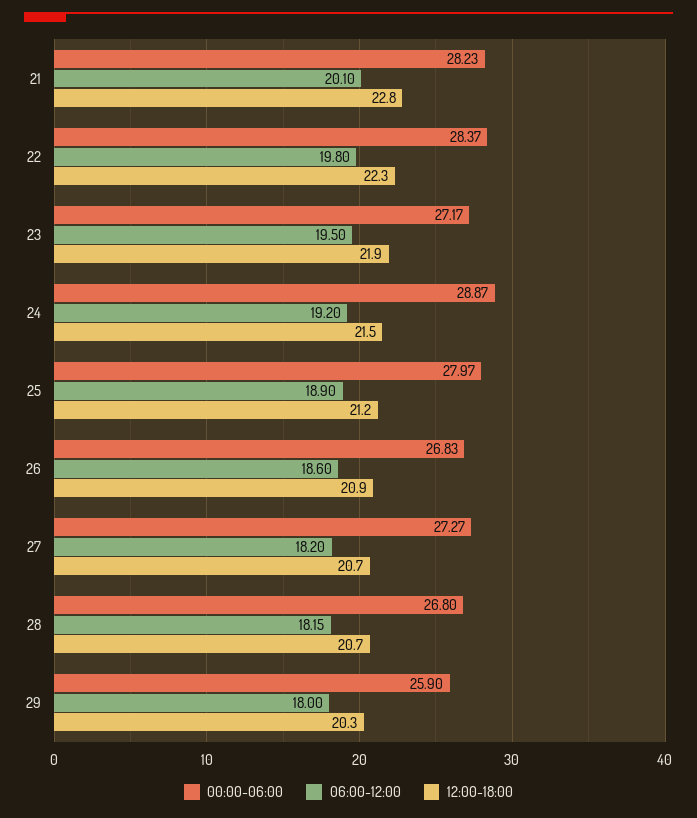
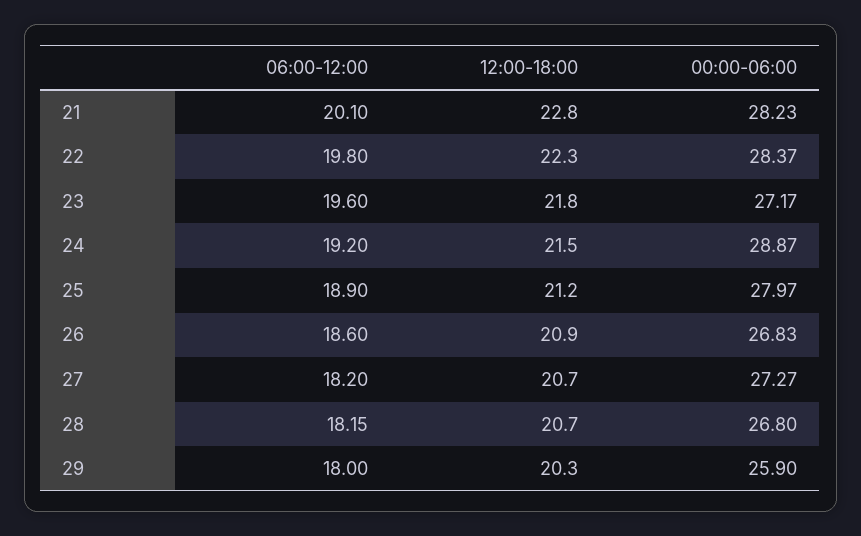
  {
    "00:00-06:00": {
      "21": 28.23,
      "22": 28.37,
      "23": 27.17,
      "24": 28.87,
      "25": 27.97,
      "26": 26.83,
      "27": 27.27,
      "28": 26.8,
      "29": 25.9
    },
    "06:00-12:00": {
      "21": 20.1,
      "22": 19.8,
-     "23": 19.5,
+     "23": 19.6,
      "24": 19.2,
      "25": 18.9,
      "26": 18.6,
      "27": 18.2,
      "28": 18.15,
      "29": 18
    },
    "12:00-18:00": {
      "21": 22.8,
      "22": 22.3,
-     "23": 21.9,
+     "23": 21.8,
      "24": 21.5,
      "25": 21.2,
      "26": 20.9,
      "27": 20.7,
      "28": 20.7,
      "29": 20.3
    }
  }

